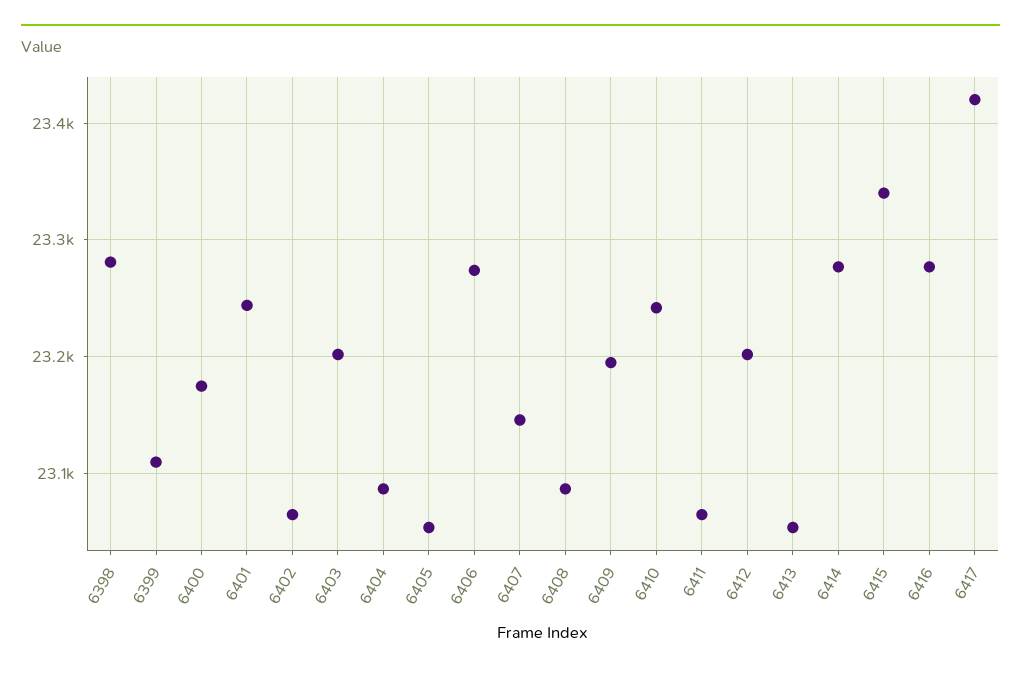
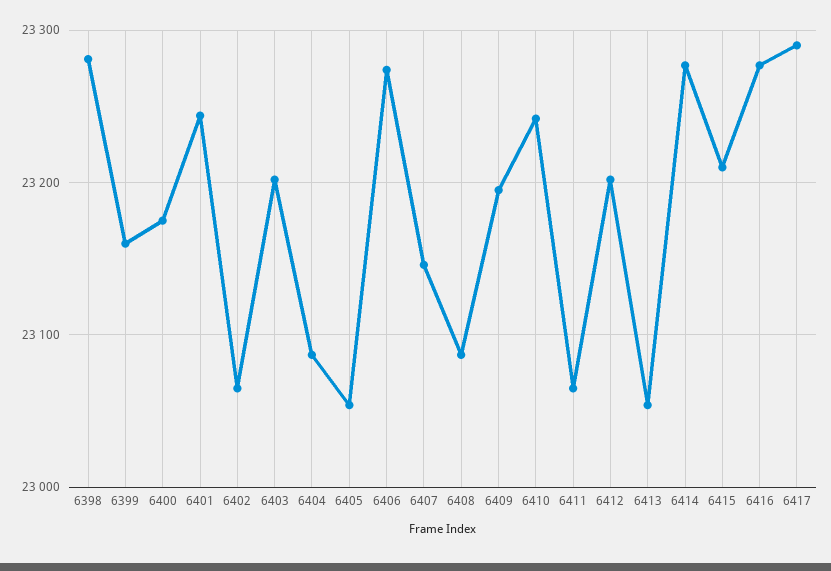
  {
    "6398": 23280,
-   "6399": 23110,
+   "6399": 23160,
    "6400": 23180,
    "6401": 23240,
    "6402": 23070,
    "6403": 23200,
    "6404": 23090,
    "6405": 23050,
    "6406": 23270,
    "6407": 23150,
    "6408": 23090,
    "6409": 23200,
    "6410": 23240,
    "6411": 23070,
    "6412": 23200,
    "6413": 23050,
    "6414": 23280,
-   "6415": 23340,
+   "6415": 23210,
    "6416": 23280,
-   "6417": 23420
+   "6417": 23290
  }

